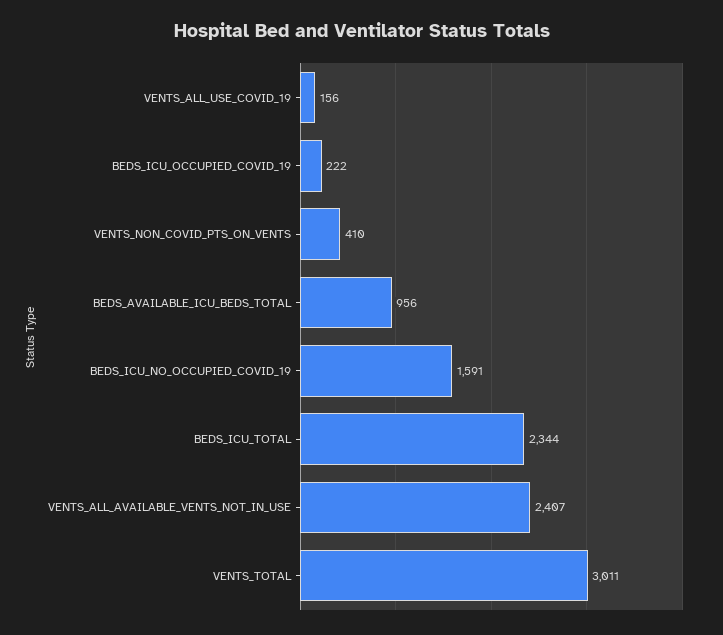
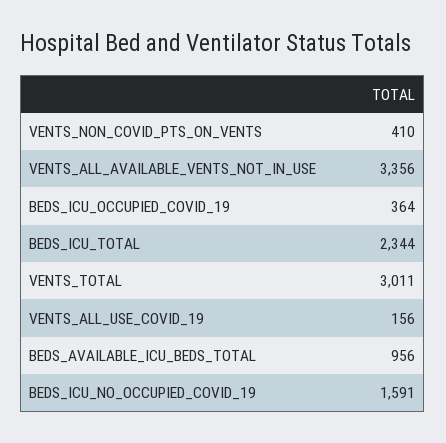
  {
    "VENTS_ALL_USE_COVID_19": 156,
-   "BEDS_ICU_OCCUPIED_COVID_19": 222,
+   "BEDS_ICU_OCCUPIED_COVID_19": 364,
    "VENTS_NON_COVID_PTS_ON_VENTS": 410,
    "BEDS_AVAILABLE_ICU_BEDS_TOTAL": 956,
    "BEDS_ICU_NO_OCCUPIED_COVID_19": 1591,
    "BEDS_ICU_TOTAL": 2344,
-   "VENTS_ALL_AVAILABLE_VENTS_NOT_IN_USE": 2407,
+   "VENTS_ALL_AVAILABLE_VENTS_NOT_IN_USE": 3356,
    "VENTS_TOTAL": 3011
  }

